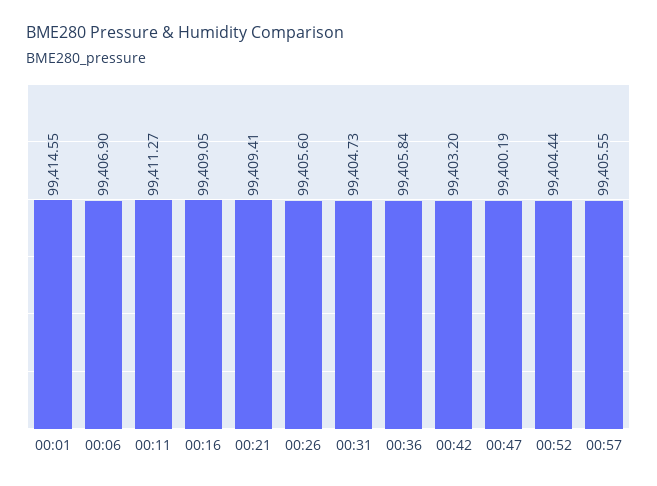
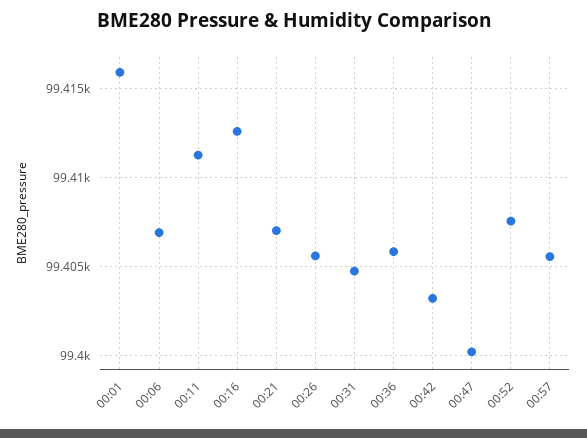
  {
-   "00:01": 99414.55,
+   "00:01": 99416,
    "00:06": 99406.9,
    "00:11": 99411.27,
-   "00:16": 99409.05,
+   "00:16": 99412.5,
-   "00:21": 99409.41,
+   "00:21": 99407,
    "00:26": 99405.6,
    "00:31": 99404.73,
    "00:36": 99405.84,
    "00:42": 99403.2,
    "00:47": 99400.19,
-   "00:52": 99404.44,
+   "00:52": 99407.5,
    "00:57": 99405.55
  }

